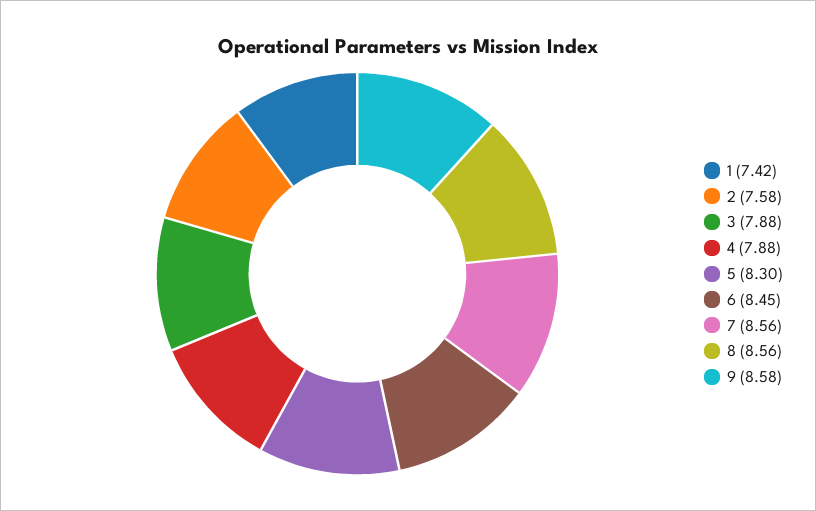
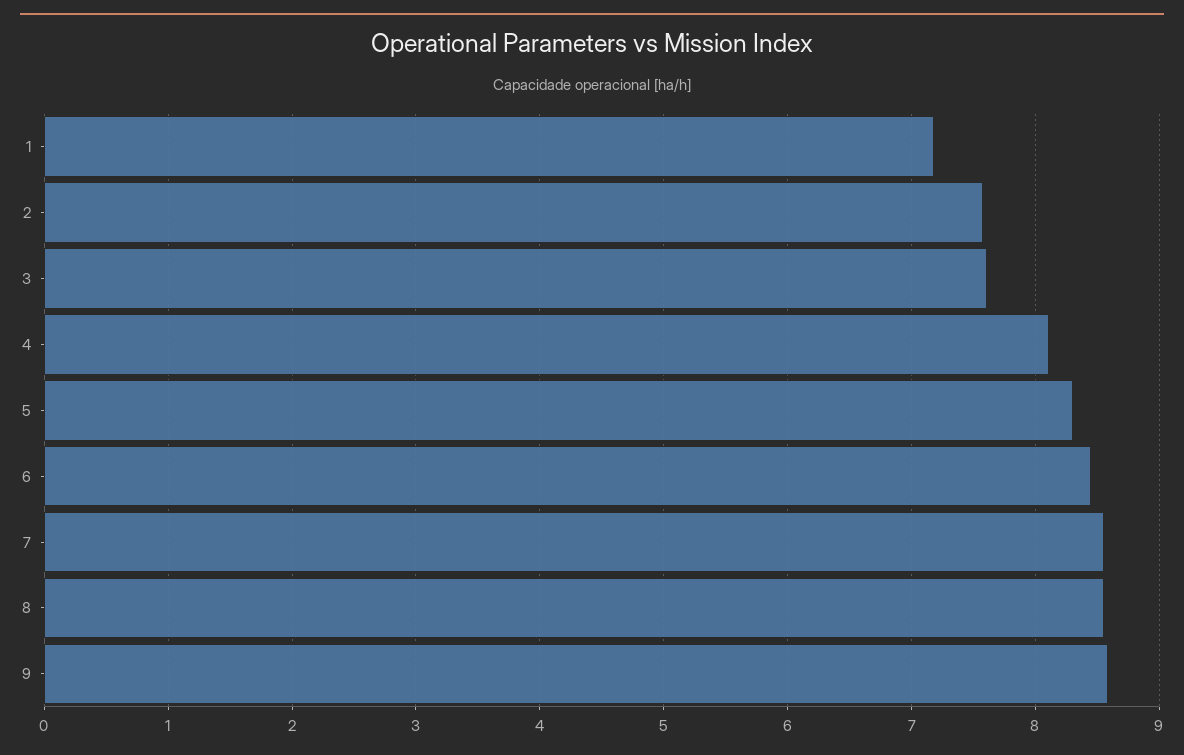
  {
-   "1": 7.42,
+   "1": 7.2,
    "2": 7.58,
-   "3": 7.88,
+   "3": 7.6,
-   "4": 7.88,
+   "4": 8.1,
    "5": 8.3,
    "6": 8.45,
    "7": 8.56,
    "8": 8.56,
    "9": 8.58
  }

